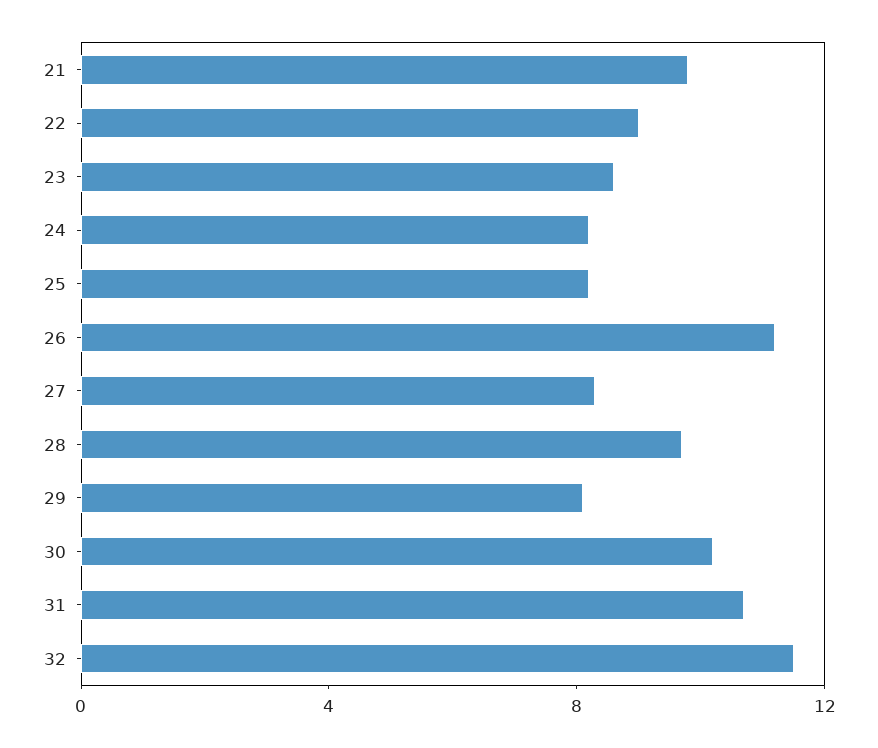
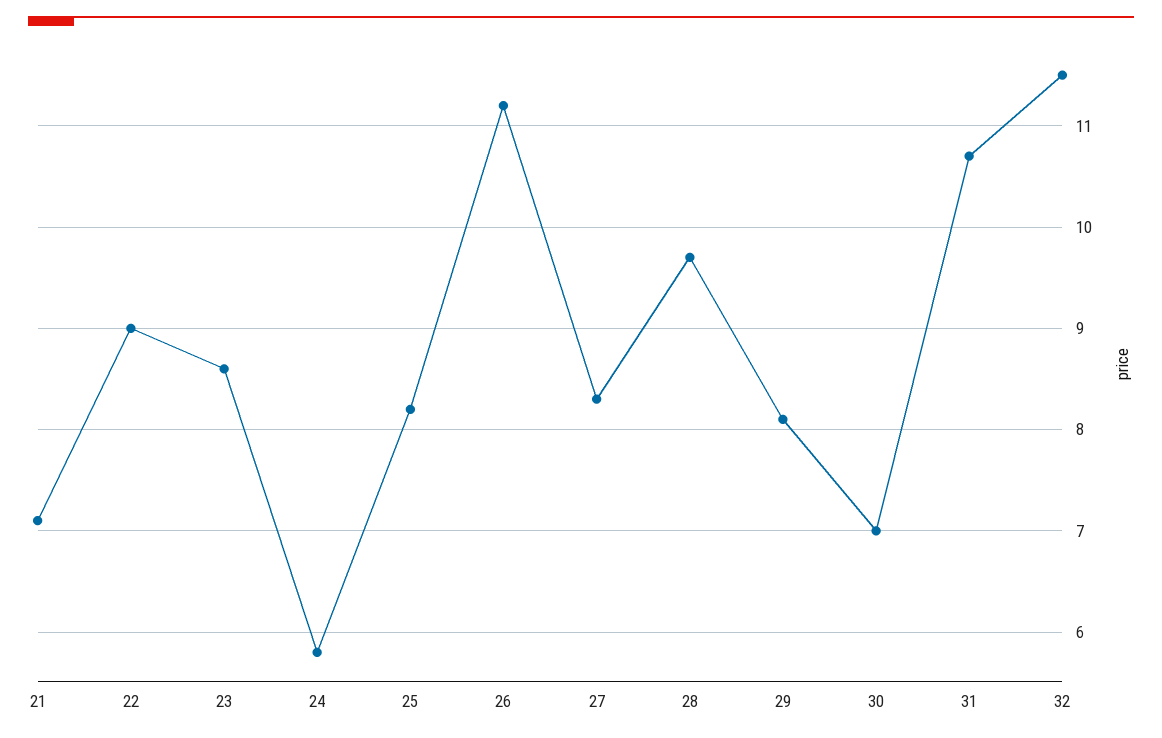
  {
-   "21": 10,
+   "21": 7.1,
    "22": 9,
    "23": 8.6,
-   "24": 8,
+   "24": 5.8,
    "25": 8.2,
    "26": 11.2,
    "27": 8.3,
    "28": 9.7,
    "29": 8.1,
-   "30": 10,
+   "30": 7,
    "31": 10.7,
    "32": 11.5
  }

